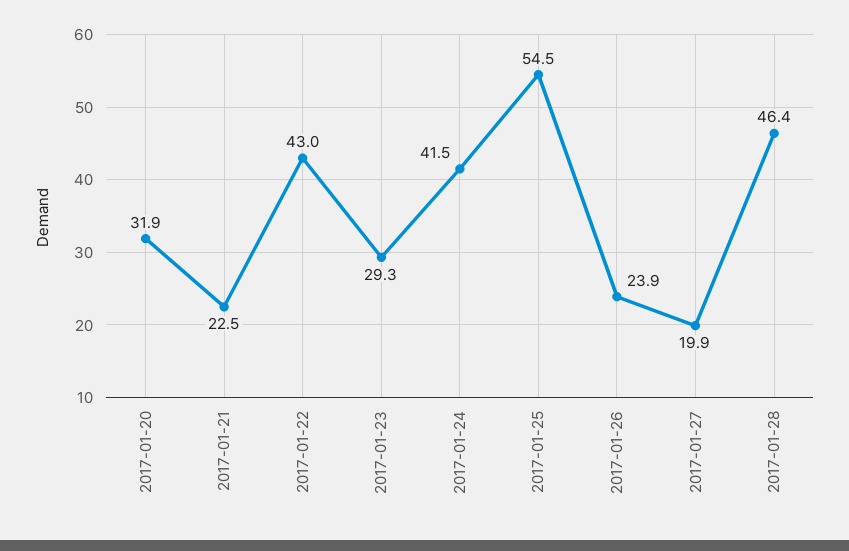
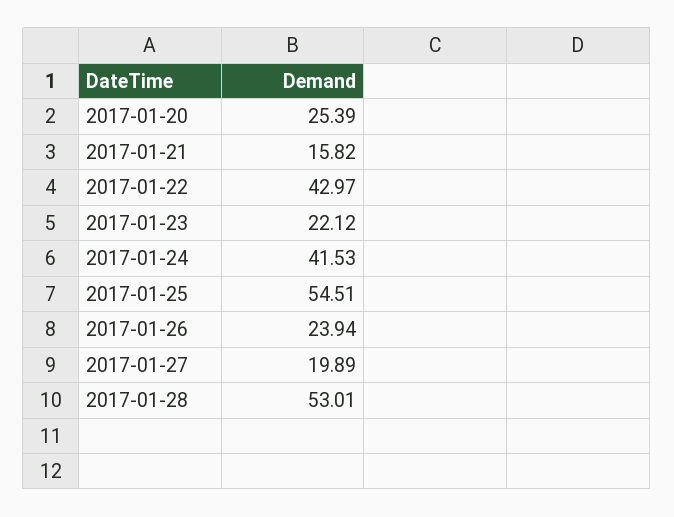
  {
-   "2017-01-20": 31.9,
+   "2017-01-20": 25.39,
-   "2017-01-21": 22.5,
+   "2017-01-21": 15.82,
    "2017-01-22": 42.97,
-   "2017-01-23": 29.3,
+   "2017-01-23": 22.12,
    "2017-01-24": 41.53,
    "2017-01-25": 54.51,
    "2017-01-26": 23.94,
    "2017-01-27": 19.89,
-   "2017-01-28": 46.4
+   "2017-01-28": 53.01
  }

